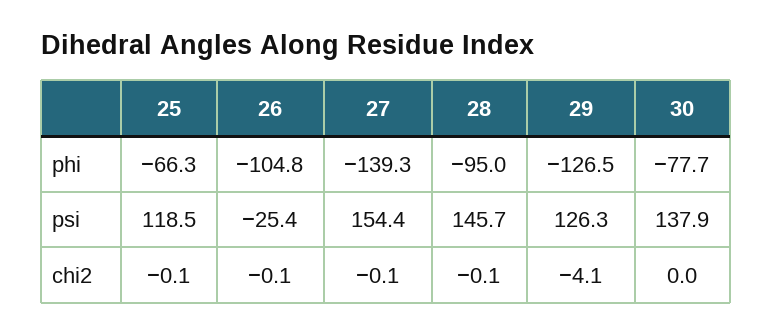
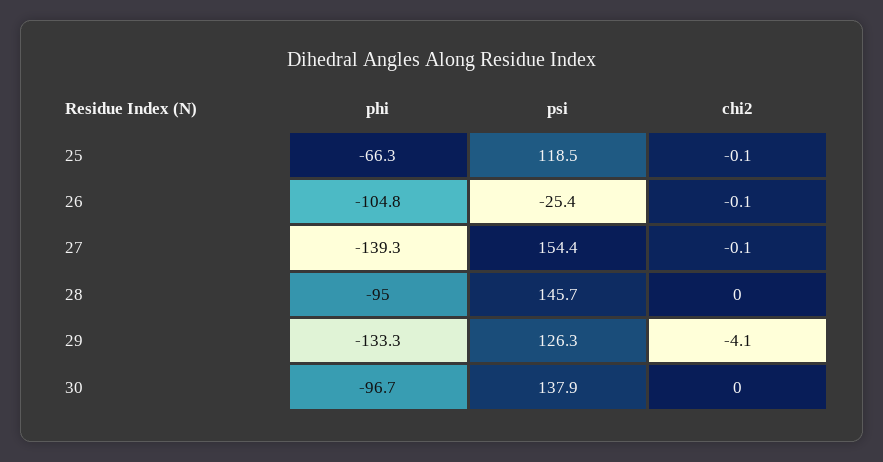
  {
    "25": {
      "phi": -66.3,
      "psi": 118.5,
      "chi2": -0.1
    },
    "26": {
      "phi": -104.8,
      "psi": -25.4,
      "chi2": -0.1
    },
    "27": {
      "phi": -139.3,
      "psi": 154.4,
      "chi2": -0.1
    },
    "28": {
      "phi": -95,
      "psi": 145.7,
-     "chi2": -0.1
+     "chi2": 0
    },
    "29": {
-     "phi": -126.5,
+     "phi": -133.3,
      "psi": 126.3,
      "chi2": -4.1
    },
    "30": {
-     "phi": -77.7,
+     "phi": -96.7,
      "psi": 137.9,
      "chi2": 0
    }
  }

